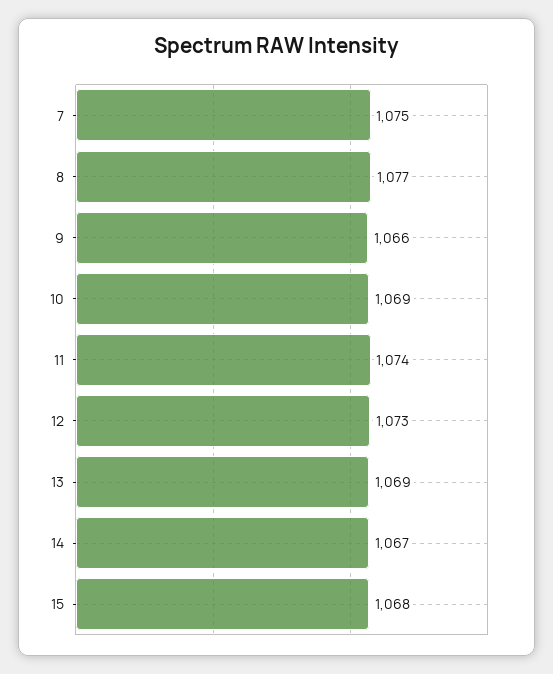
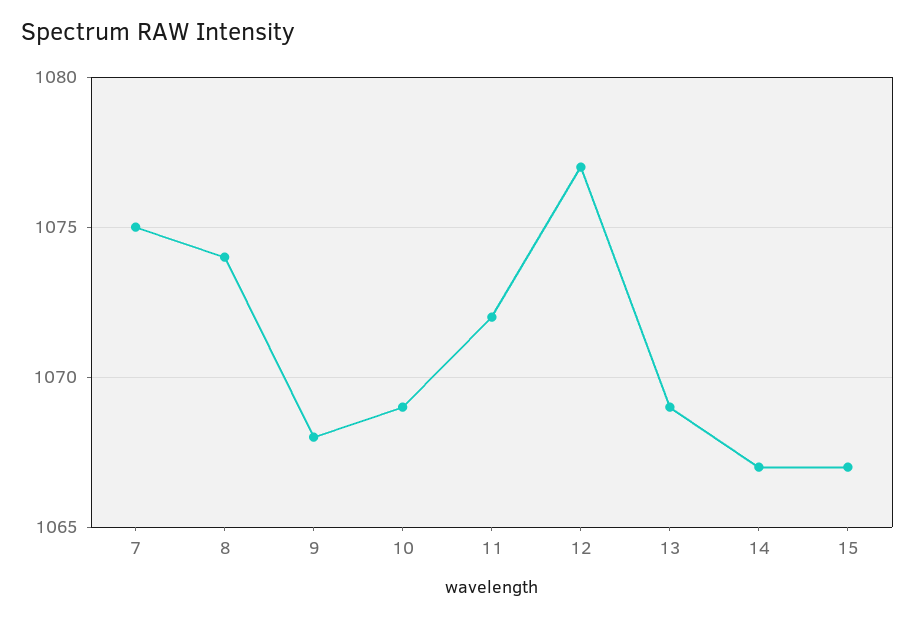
  {
    "7": 1075,
-   "8": 1077,
+   "8": 1074,
-   "9": 1066,
+   "9": 1068,
    "10": 1069,
-   "11": 1074,
+   "11": 1072,
-   "12": 1073,
+   "12": 1077,
    "13": 1069,
    "14": 1067,
-   "15": 1068
+   "15": 1067
  }

